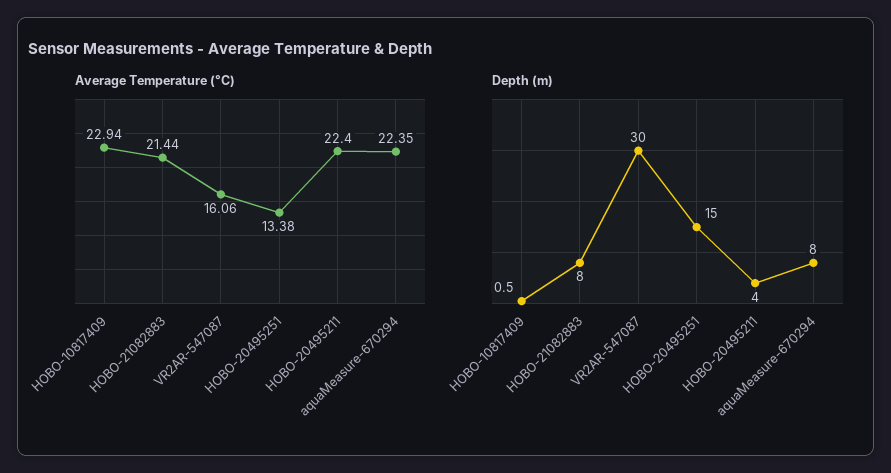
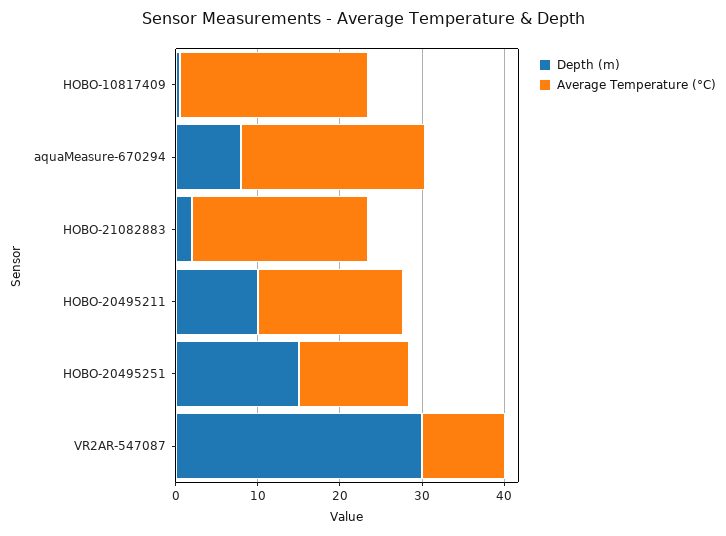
  {
    "Average Temperature (°C)": {
      "HOBO-10817409": 22.94,
      "HOBO-21082883": 21.44,
-     "VR2AR-547087": 16.06,
+     "VR2AR-547087": 10,
      "HOBO-20495251": 13.38,
-     "HOBO-20495211": 22.4,
+     "HOBO-20495211": 18,
      "aquaMeasure-670294": 22.35
    },
    "Depth (m)": {
      "HOBO-10817409": 0.5,
-     "HOBO-21082883": 8,
+     "HOBO-21082883": 2,
      "VR2AR-547087": 30,
      "HOBO-20495251": 15,
-     "HOBO-20495211": 4,
+     "HOBO-20495211": 10,
      "aquaMeasure-670294": 8
    }
  }

